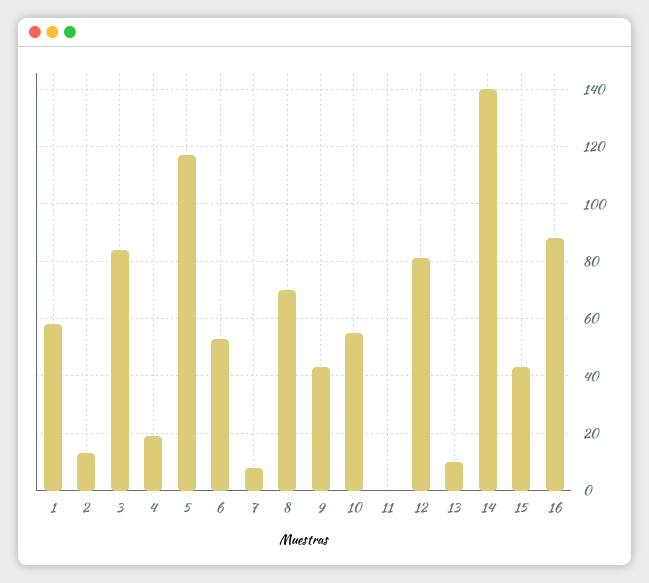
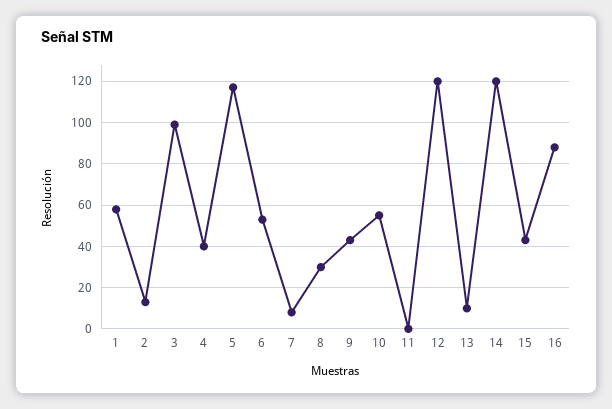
  {
    "1": 60,
    "2": 15,
-   "3": 85,
+   "3": 100,
-   "4": 20,
+   "4": 40,
    "5": 115,
    "6": 55,
    "7": 10,
-   "8": 70,
+   "8": 30,
    "9": 45,
    "10": 55,
    "11": 0,
-   "12": 80,
+   "12": 120,
    "13": 10,
-   "14": 140,
+   "14": 120,
    "15": 45,
    "16": 90
  }

